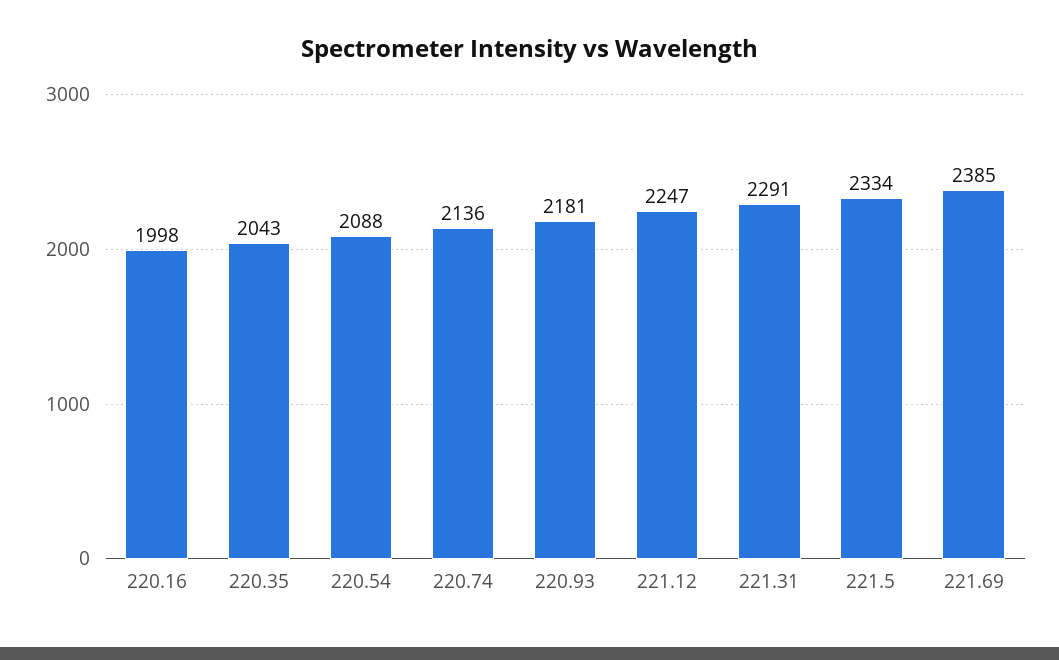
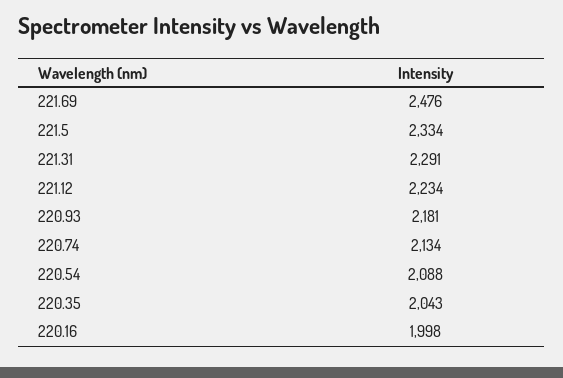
  {
    "220.16": 1998,
    "220.35": 2043,
    "220.54": 2088,
-   "220.74": 2136,
+   "220.74": 2134,
    "220.93": 2181,
-   "221.12": 2247,
+   "221.12": 2234,
    "221.31": 2291,
    "221.5": 2334,
-   "221.69": 2385
+   "221.69": 2476
  }

